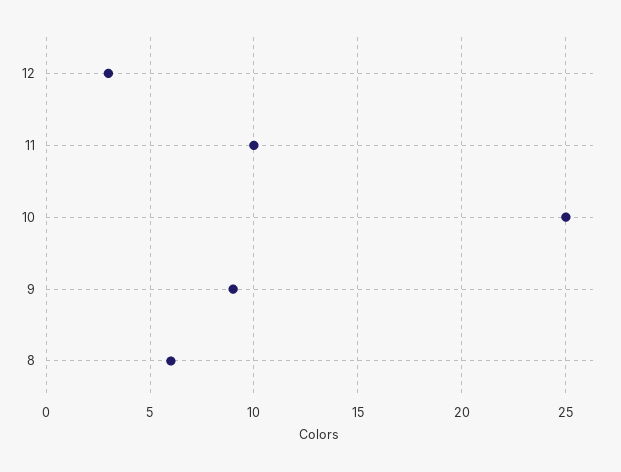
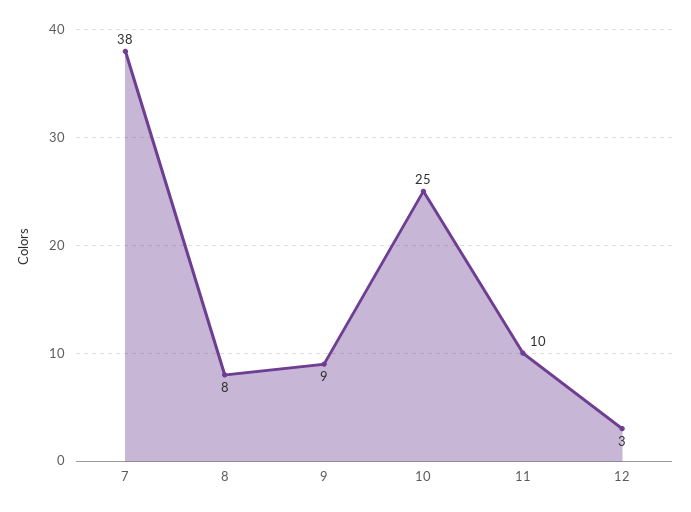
  {
    "12": 3,
    "11": 10,
    "10": 25,
    "9": 9,
-   "8": 6
+   "8": 8,
+   "7": 38
  }

